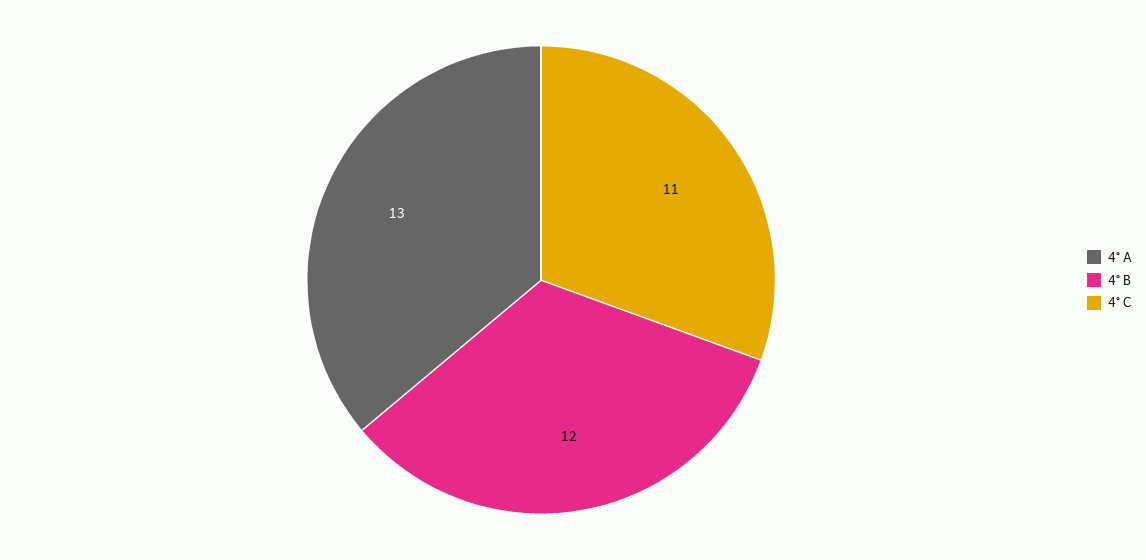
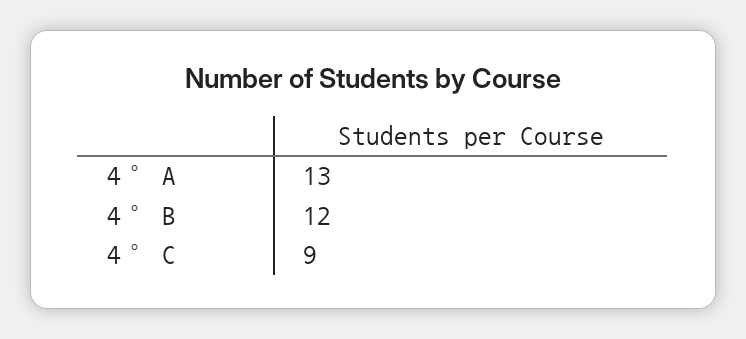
  {
    "4° A": 13,
    "4° B": 12,
-   "4° C": 11
+   "4° C": 9
  }

